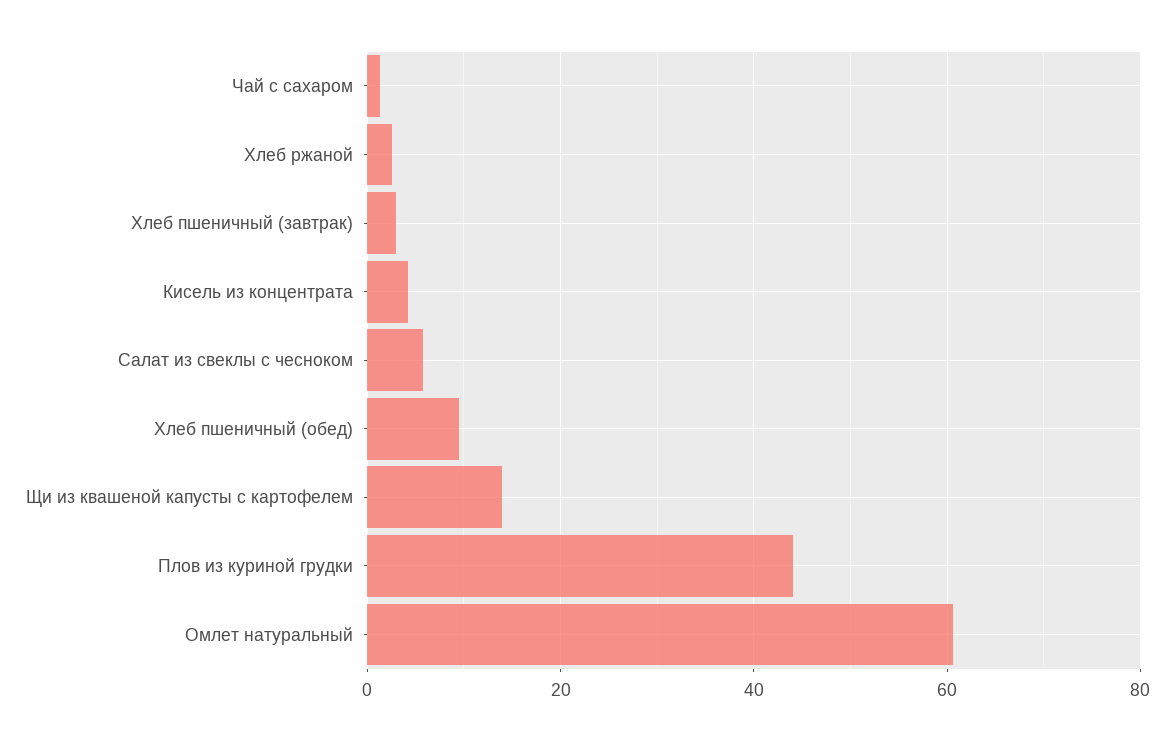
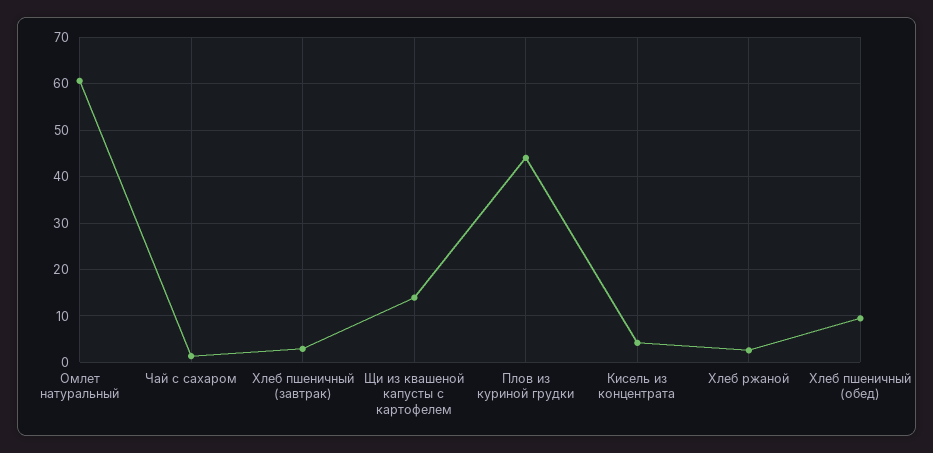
  {
    "Чай с сахаром": 2,
    "Хлеб ржаной": 2,
    "Хлеб пшеничный (завтрак)": 2,
    "Кисель из концентрата": 4,
-   "Салат из свеклы с чесноком": 6,
    "Хлеб пшеничный (обед)": 10,
    "Щи из квашеной капусты с картофелем": 14,
    "Плов из куриной грудки": 44,
    "Омлет натуральный": 60
  }

